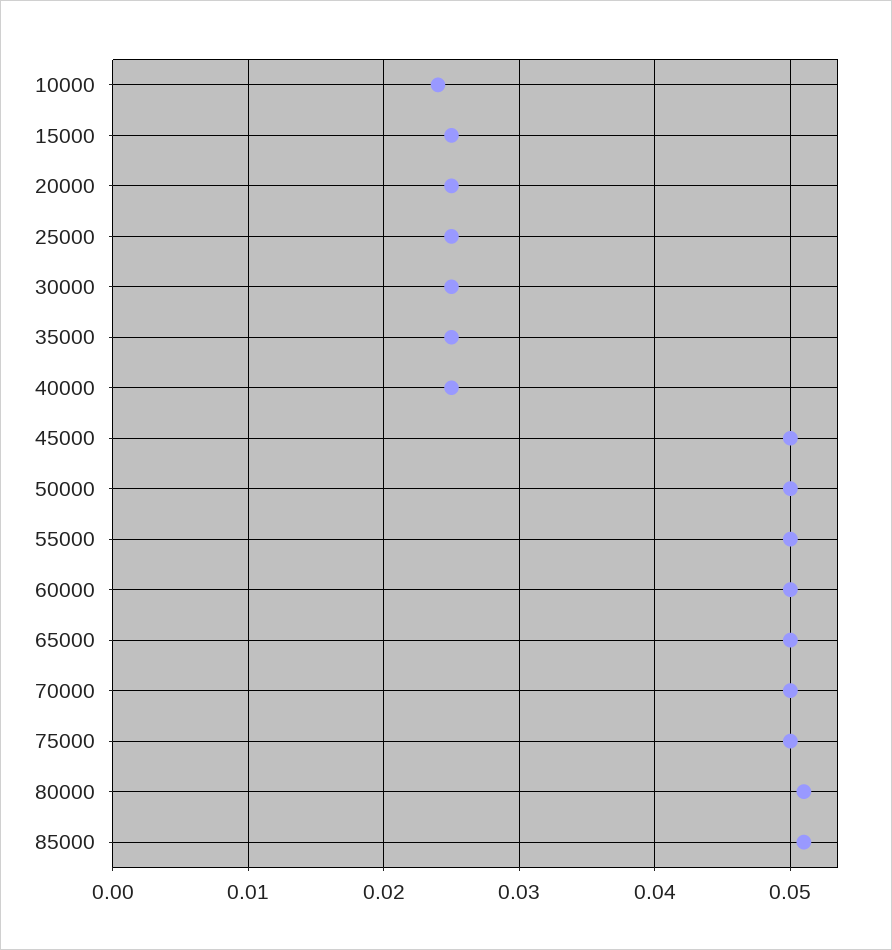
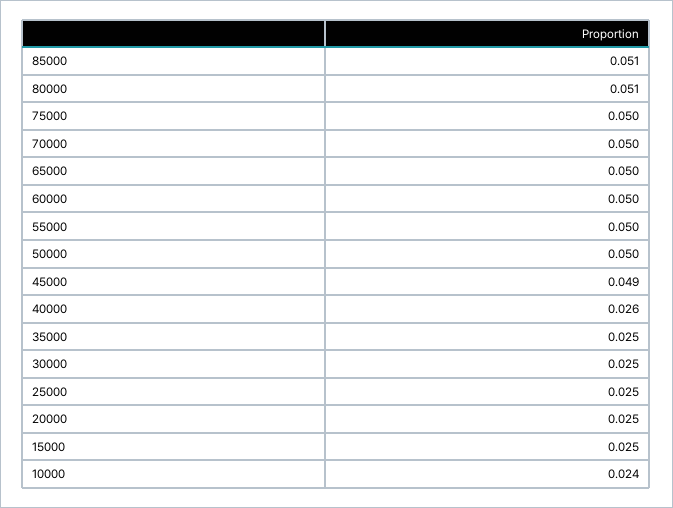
  {
    "10000": 0.024,
    "15000": 0.025,
    "20000": 0.025,
    "25000": 0.025,
    "30000": 0.025,
    "35000": 0.025,
-   "40000": 0.025,
+   "40000": 0.026,
-   "45000": 0.05,
+   "45000": 0.049,
    "50000": 0.05,
    "55000": 0.05,
    "60000": 0.05,
    "65000": 0.05,
    "70000": 0.05,
    "75000": 0.05,
    "80000": 0.051,
    "85000": 0.051
  }

